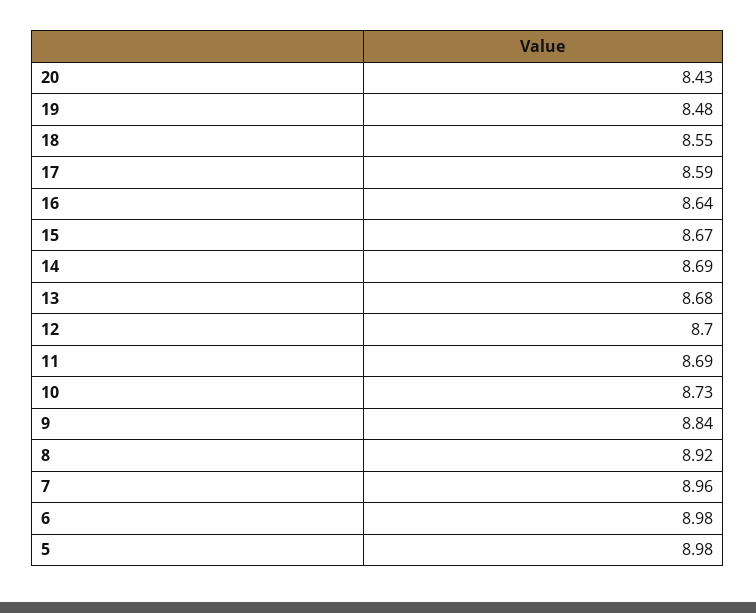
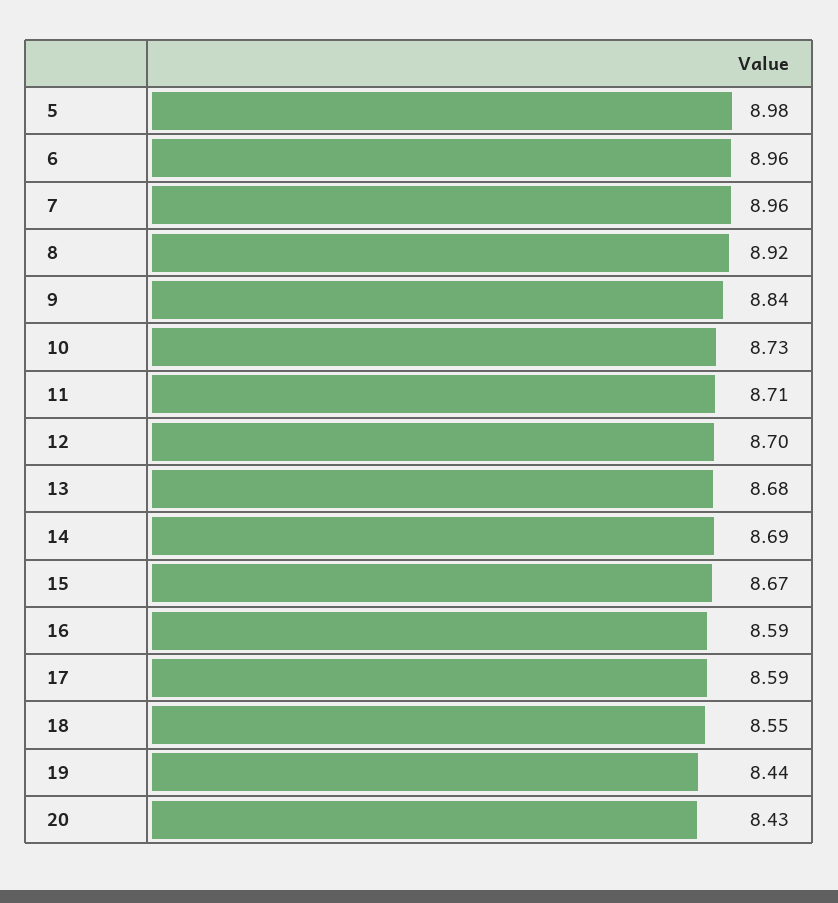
  {
    "20": 8.43,
-   "19": 8.48,
+   "19": 8.44,
    "18": 8.55,
    "17": 8.59,
-   "16": 8.64,
+   "16": 8.59,
    "15": 8.67,
    "14": 8.69,
    "13": 8.68,
    "12": 8.7,
-   "11": 8.69,
+   "11": 8.71,
    "10": 8.73,
    "9": 8.84,
    "8": 8.92,
    "7": 8.96,
-   "6": 8.98,
+   "6": 8.96,
    "5": 8.98
  }

